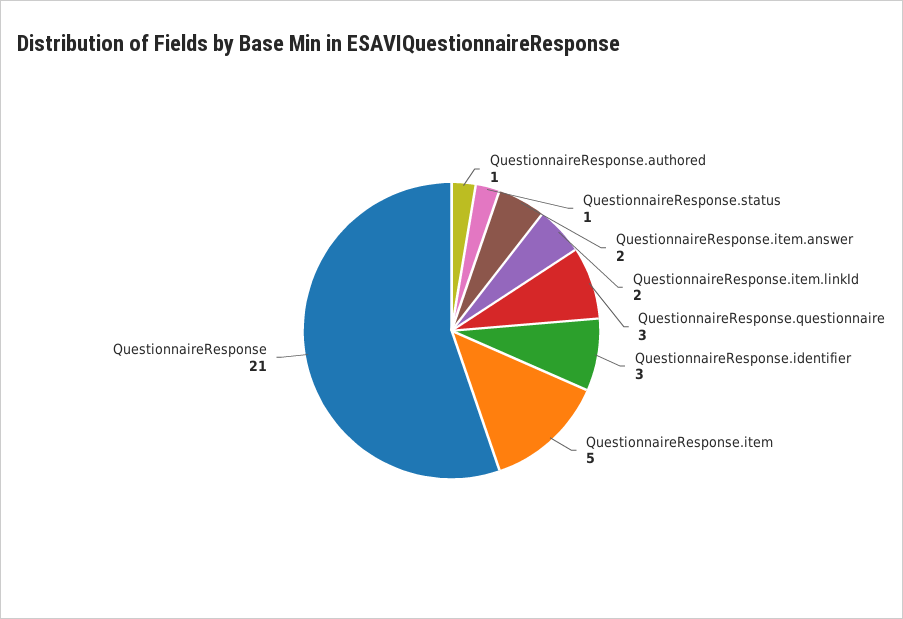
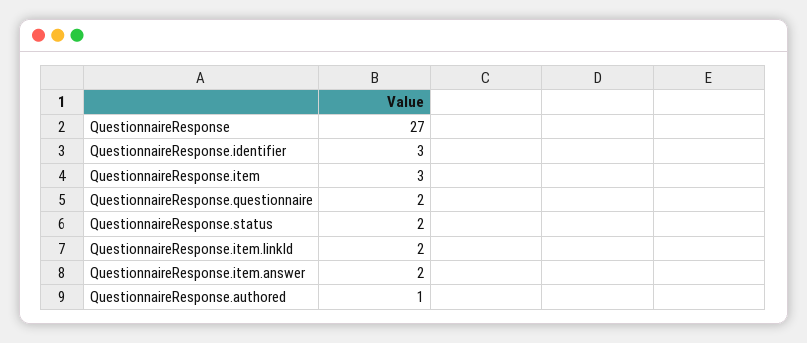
  {
    "QuestionnaireResponse.authored": 1,
-   "QuestionnaireResponse.status": 1,
+   "QuestionnaireResponse.status": 2,
    "QuestionnaireResponse.item.answer": 2,
    "QuestionnaireResponse.item.linkId": 2,
-   "QuestionnaireResponse.questionnaire": 3,
+   "QuestionnaireResponse.questionnaire": 2,
    "QuestionnaireResponse.identifier": 3,
-   "QuestionnaireResponse.item": 5,
+   "QuestionnaireResponse.item": 3,
-   "QuestionnaireResponse": 21
+   "QuestionnaireResponse": 27
  }

